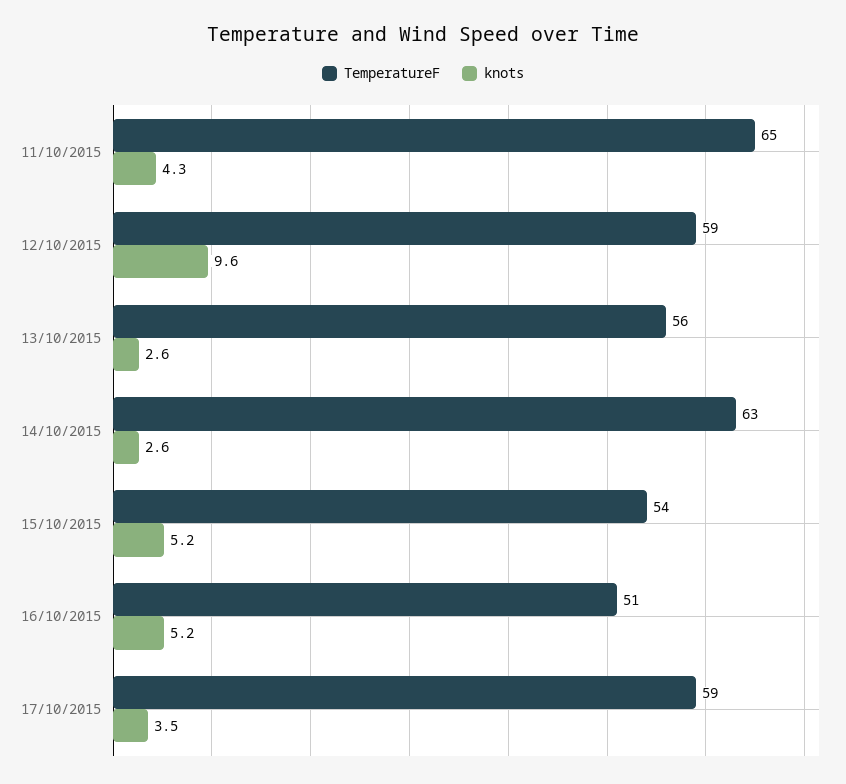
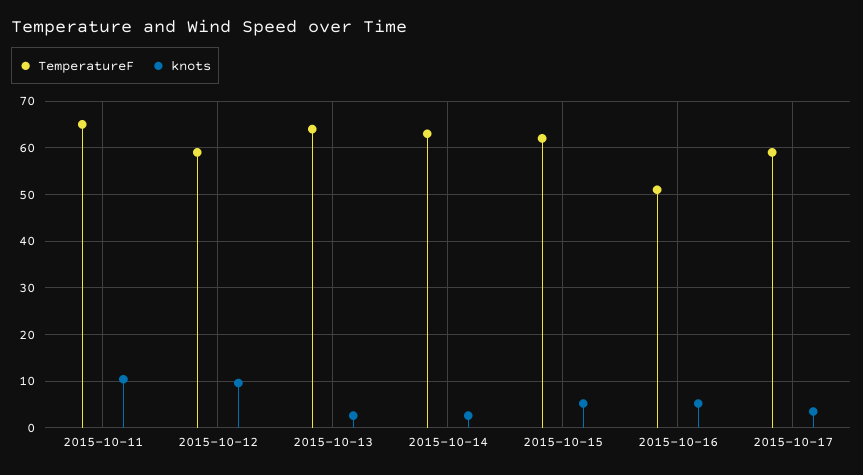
  {
    "TemperatureF": {
      "11/10/2015": 65,
      "12/10/2015": 59,
-     "13/10/2015": 56,
+     "13/10/2015": 64,
      "14/10/2015": 63,
-     "15/10/2015": 54,
+     "15/10/2015": 62,
      "16/10/2015": 51,
      "17/10/2015": 59
    },
    "knots": {
-     "11/10/2015": 4.3,
+     "11/10/2015": 10,
      "12/10/2015": 9.6,
      "13/10/2015": 2.6,
      "14/10/2015": 2.6,
      "15/10/2015": 5.2,
      "16/10/2015": 5.2,
      "17/10/2015": 3.5
    }
  }

